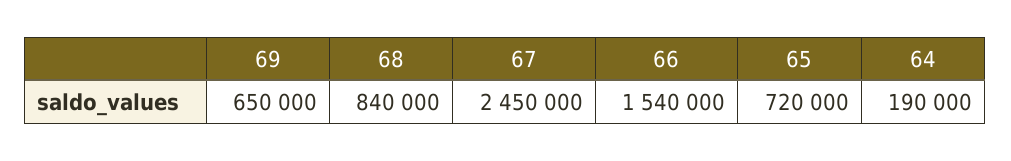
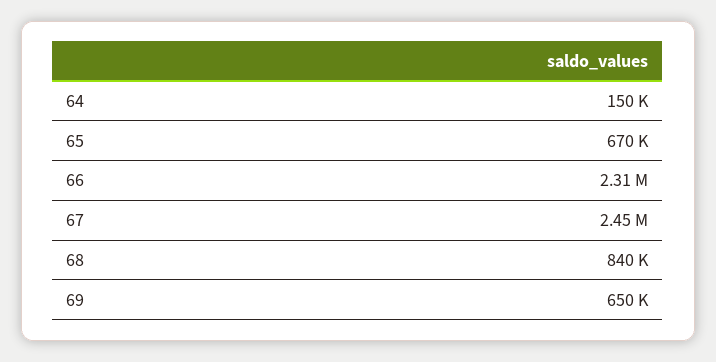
  {
    "69": 650000,
    "68": 840000,
    "67": 2450000,
-   "66": 1540000,
+   "66": 2310000,
-   "65": 720000,
+   "65": 670000,
-   "64": 190000
+   "64": 150000
  }

